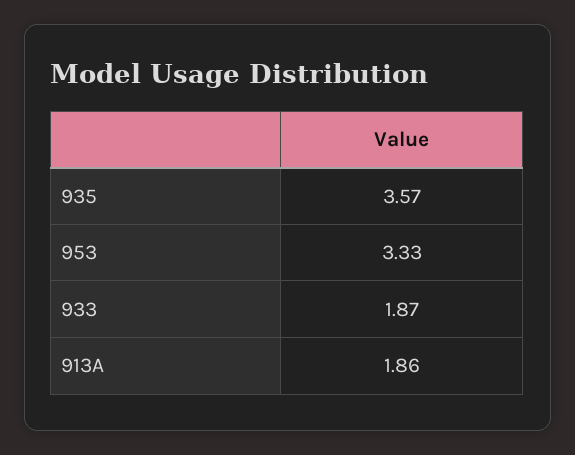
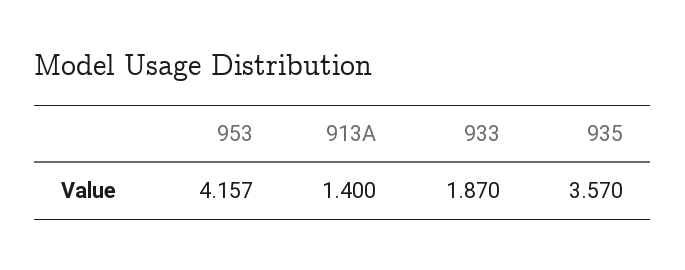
  {
    "935": 3.57,
-   "953": 3.33,
+   "953": 4.157,
    "933": 1.87,
-   "913A": 1.86
+   "913A": 1.4
  }

